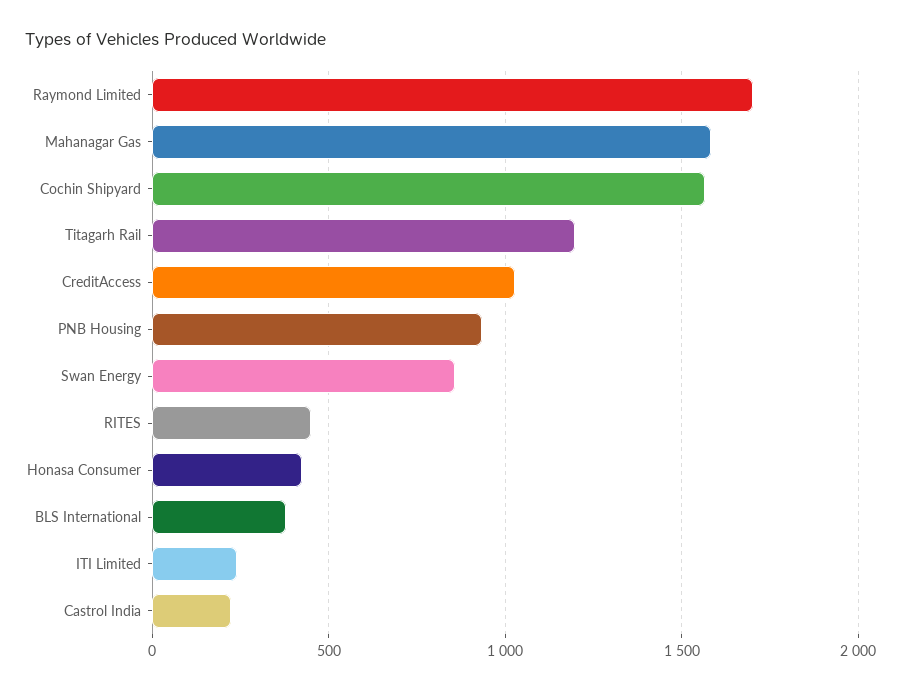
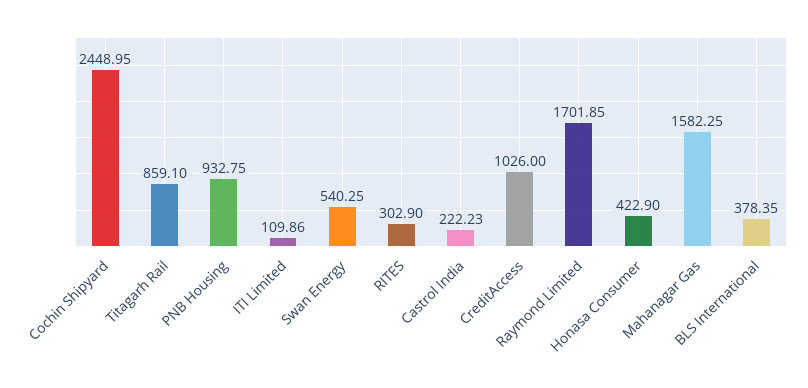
  {
    "Raymond Limited": 1701.85,
    "Mahanagar Gas": 1582.25,
-   "Cochin Shipyard": 1550,
+   "Cochin Shipyard": 2448.95,
-   "Titagarh Rail": 1200,
+   "Titagarh Rail": 859.1,
    "CreditAccess": 1026,
    "PNB Housing": 932.75,
-   "Swan Energy": 850,
+   "Swan Energy": 540.25,
-   "RITES": 450,
+   "RITES": 302.9,
    "Honasa Consumer": 422.9,
    "BLS International": 378.35,
-   "ITI Limited": 250,
+   "ITI Limited": 109.86,
    "Castrol India": 222.23
  }

